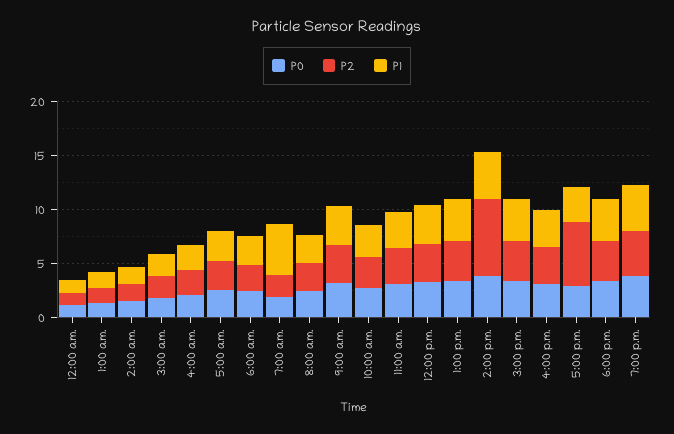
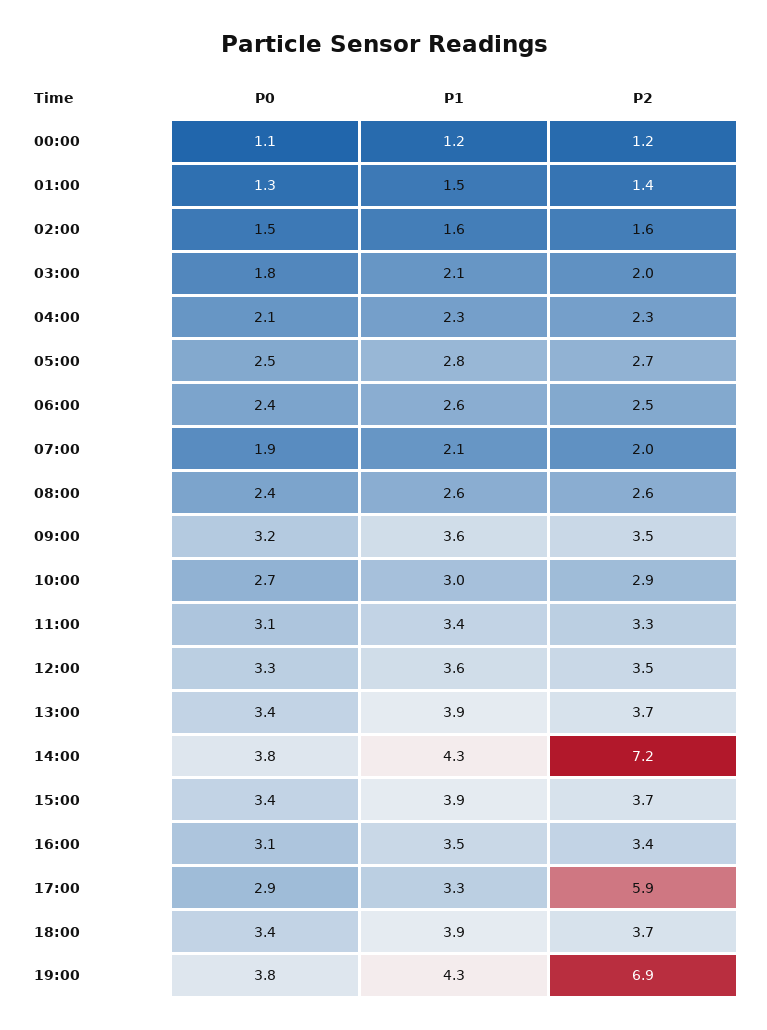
  {
    "P0": {
      "12:00 a.m.": 1.1,
      "1:00 a.m.": 1.3,
      "2:00 a.m.": 1.5,
      "3:00 a.m.": 1.8,
      "4:00 a.m.": 2.1,
      "5:00 a.m.": 2.5,
      "6:00 a.m.": 2.4,
      "7:00 a.m.": 1.9,
      "8:00 a.m.": 2.4,
      "9:00 a.m.": 3.2,
      "10:00 a.m.": 2.7,
      "11:00 a.m.": 3.1,
      "12:00 p.m.": 3.3,
      "1:00 p.m.": 3.4,
      "2:00 p.m.": 3.8,
      "3:00 p.m.": 3.4,
      "4:00 p.m.": 3.1,
      "5:00 p.m.": 2.9,
      "6:00 p.m.": 3.4,
      "7:00 p.m.": 3.8
    },
    "P2": {
      "12:00 a.m.": 1.2,
      "1:00 a.m.": 1.4,
      "2:00 a.m.": 1.6,
      "3:00 a.m.": 2,
      "4:00 a.m.": 2.3,
      "5:00 a.m.": 2.7,
      "6:00 a.m.": 2.5,
      "7:00 a.m.": 2,
      "8:00 a.m.": 2.6,
      "9:00 a.m.": 3.5,
      "10:00 a.m.": 2.9,
      "11:00 a.m.": 3.3,
      "12:00 p.m.": 3.5,
      "1:00 p.m.": 3.7,
      "2:00 p.m.": 7.2,
      "3:00 p.m.": 3.7,
      "4:00 p.m.": 3.4,
      "5:00 p.m.": 5.9,
      "6:00 p.m.": 3.7,
-     "7:00 p.m.": 4
+     "7:00 p.m.": 6.9
    },
    "P1": {
      "12:00 a.m.": 1.2,
      "1:00 a.m.": 1.5,
      "2:00 a.m.": 1.6,
      "3:00 a.m.": 2.1,
      "4:00 a.m.": 2.3,
      "5:00 a.m.": 2.8,
      "6:00 a.m.": 2.6,
-     "7:00 a.m.": 5,
+     "7:00 a.m.": 2.1,
      "8:00 a.m.": 2.6,
      "9:00 a.m.": 3.6,
      "10:00 a.m.": 3,
      "11:00 a.m.": 3.4,
      "12:00 p.m.": 3.6,
      "1:00 p.m.": 3.9,
      "2:00 p.m.": 4.3,
      "3:00 p.m.": 3.9,
      "4:00 p.m.": 3.5,
      "5:00 p.m.": 3.3,
      "6:00 p.m.": 3.9,
      "7:00 p.m.": 4.3
    }
  }

